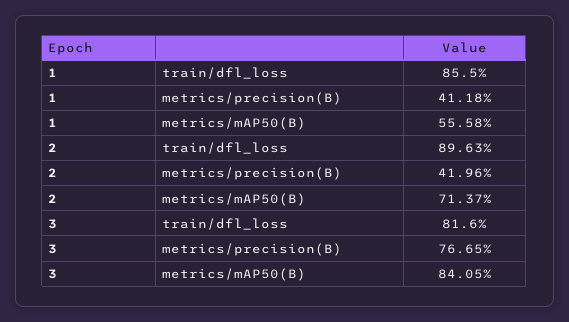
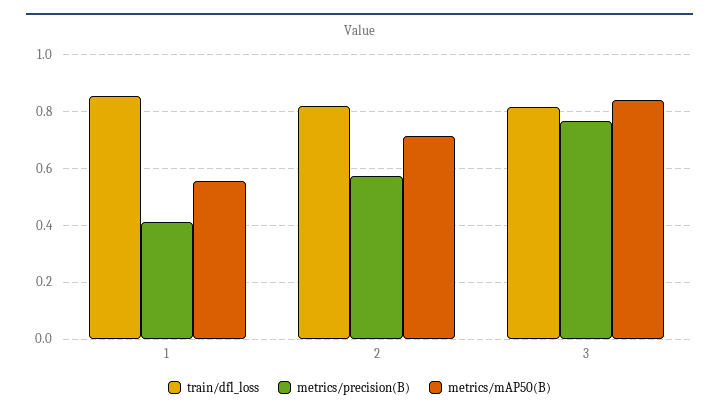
  {
    "train/dfl_loss": {
      "1": 0.855,
-     "2": 0.8963,
+     "2": 0.825,
      "3": 0.816
    },
    "metrics/precision(B)": {
      "1": 0.4118,
-     "2": 0.4196,
+     "2": 0.575,
      "3": 0.7665
    },
    "metrics/mAP50(B)": {
      "1": 0.5558,
      "2": 0.7137,
      "3": 0.8405
    }
  }

